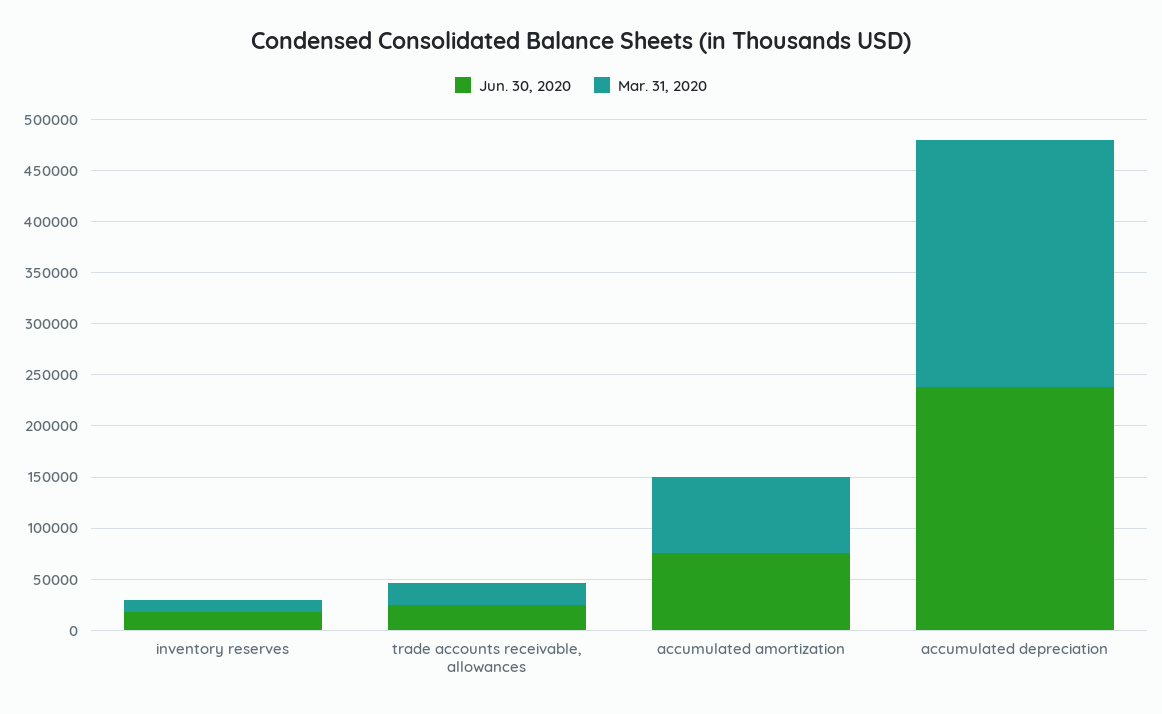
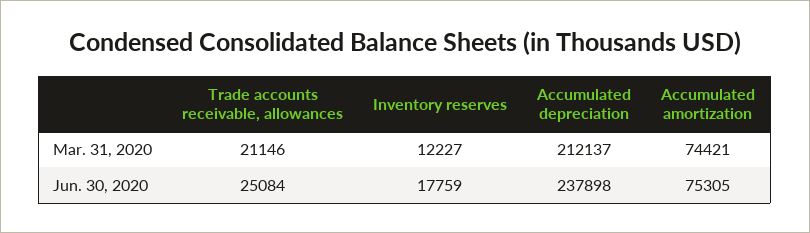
  {
    "Jun. 30, 2020": {
      "inventory reserves": 17759,
      "trade accounts receivable, allowances": 25084,
      "accumulated amortization": 75305,
      "accumulated depreciation": 237898
    },
    "Mar. 31, 2020": {
      "inventory reserves": 12227,
      "trade accounts receivable, allowances": 21146,
      "accumulated amortization": 74421,
-     "accumulated depreciation": 240000
+     "accumulated depreciation": 212137
    }
  }

